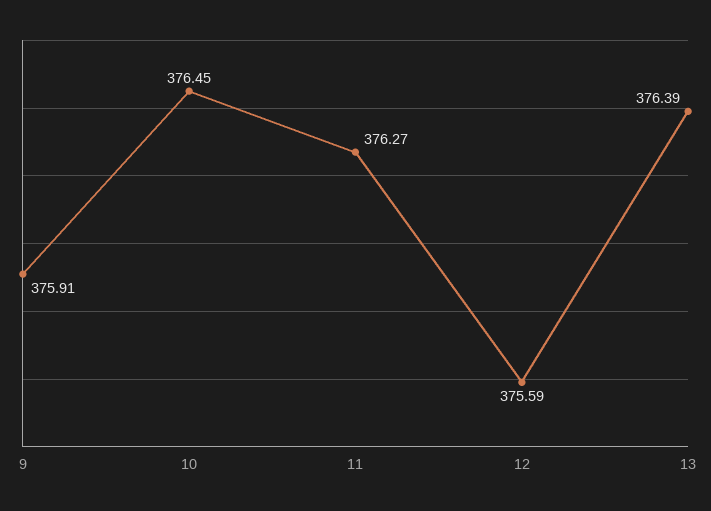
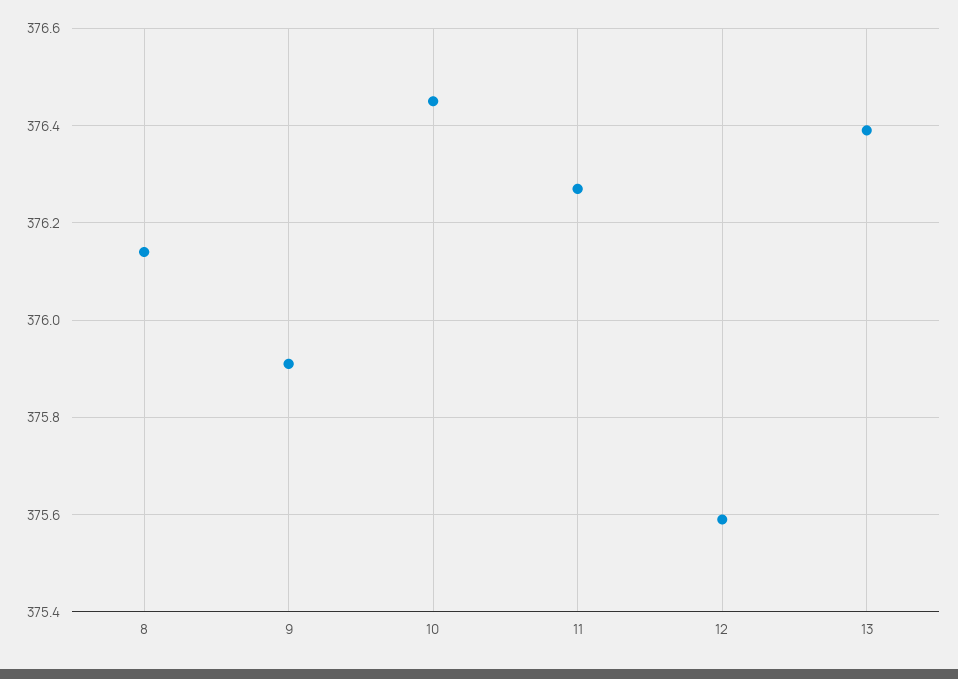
  {
    "9": 375.91,
    "10": 376.45,
    "11": 376.27,
    "12": 375.59,
-   "13": 376.39
+   "13": 376.39,
+   "8": 376.15
  }

